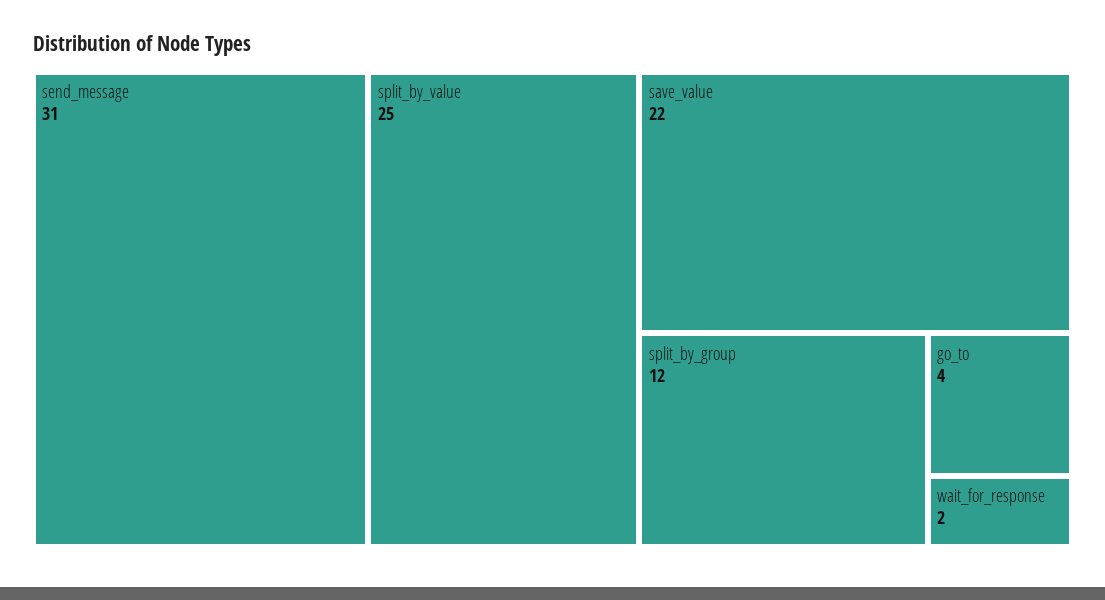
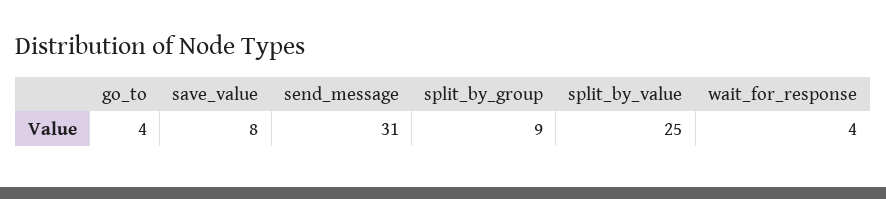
  {
    "send_message": 31,
    "split_by_value": 25,
-   "save_value": 22,
+   "save_value": 8,
-   "split_by_group": 12,
+   "split_by_group": 9,
    "go_to": 4,
-   "wait_for_response": 2
+   "wait_for_response": 4
  }

